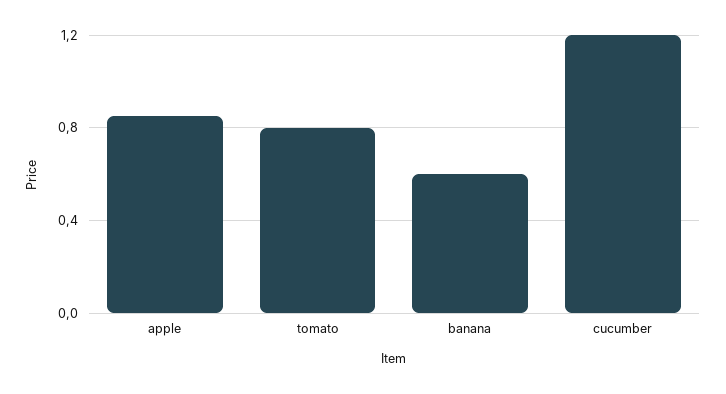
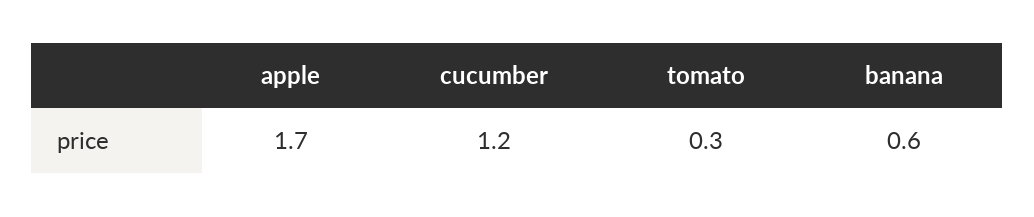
  {
-   "apple": 0.85,
+   "apple": 1.7,
-   "tomato": 0.8,
+   "tomato": 0.3,
    "banana": 0.6,
    "cucumber": 1.2
  }

